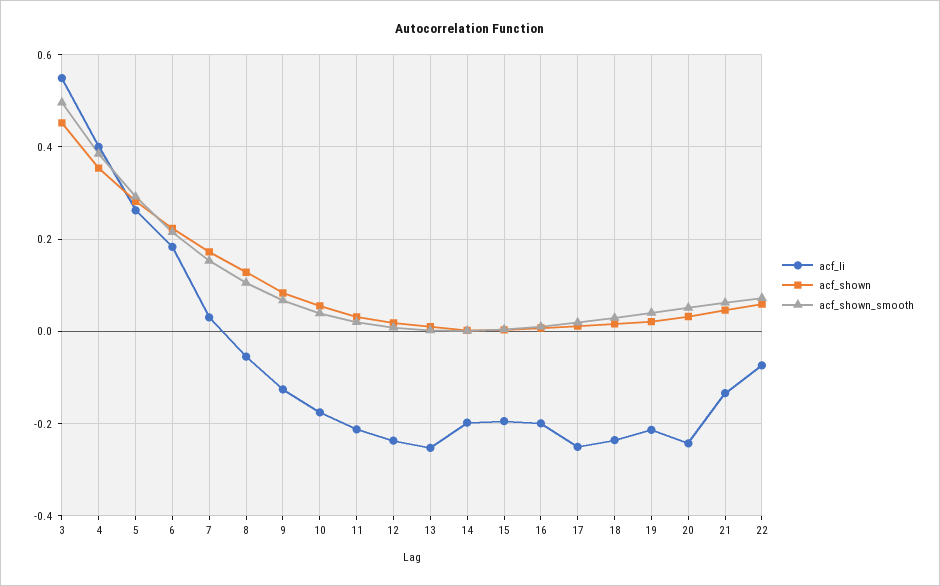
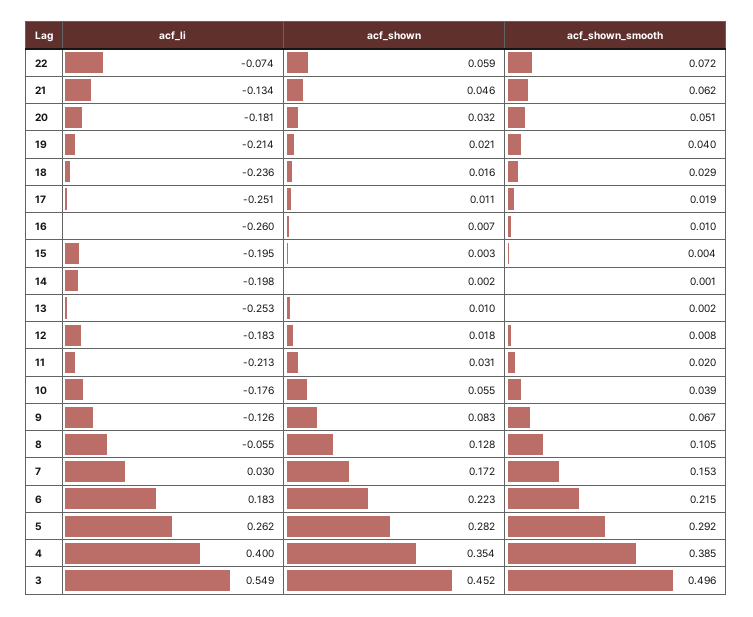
  {
    "acf_li": {
      "3": 0.549,
      "4": 0.4,
      "5": 0.262,
      "6": 0.183,
      "7": 0.03,
      "8": -0.055,
      "9": -0.126,
      "10": -0.176,
      "11": -0.213,
-     "12": -0.24,
+     "12": -0.183,
      "13": -0.253,
      "14": -0.198,
      "15": -0.195,
-     "16": -0.2,
+     "16": -0.26,
      "17": -0.251,
      "18": -0.236,
      "19": -0.214,
-     "20": -0.24,
+     "20": -0.181,
      "21": -0.134,
      "22": -0.074
    },
    "acf_shown": {
      "3": 0.452,
      "4": 0.354,
      "5": 0.282,
      "6": 0.223,
      "7": 0.172,
      "8": 0.128,
      "9": 0.083,
      "10": 0.055,
      "11": 0.031,
      "12": 0.018,
      "13": 0.01,
      "14": 0.002,
      "15": 0.003,
      "16": 0.007,
      "17": 0.011,
      "18": 0.016,
      "19": 0.021,
      "20": 0.032,
      "21": 0.046,
      "22": 0.059
    },
    "acf_shown_smooth": {
      "3": 0.496,
      "4": 0.385,
      "5": 0.292,
      "6": 0.215,
      "7": 0.153,
      "8": 0.105,
      "9": 0.067,
      "10": 0.039,
      "11": 0.02,
      "12": 0.008,
      "13": 0.002,
      "14": 0.001,
      "15": 0.004,
      "16": 0.01,
      "17": 0.019,
      "18": 0.029,
      "19": 0.04,
      "20": 0.051,
      "21": 0.062,
      "22": 0.072
    }
  }

